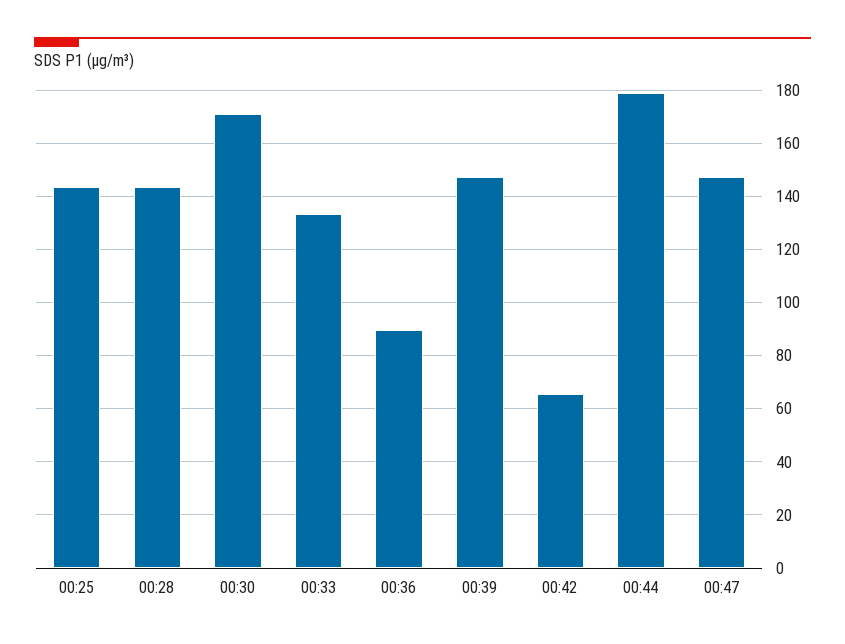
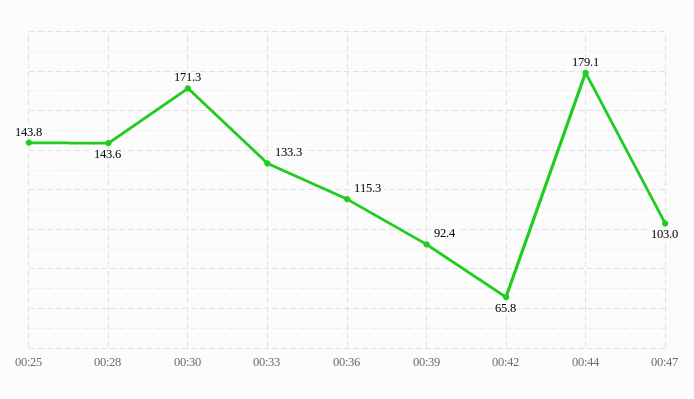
  {
    "00:25": 143.8,
    "00:28": 143.6,
    "00:30": 171.3,
    "00:33": 133.3,
-   "00:36": 90,
+   "00:36": 115.3,
-   "00:39": 147.5,
+   "00:39": 92.4,
    "00:42": 65.8,
    "00:44": 179.1,
-   "00:47": 147.5
+   "00:47": 103
  }

